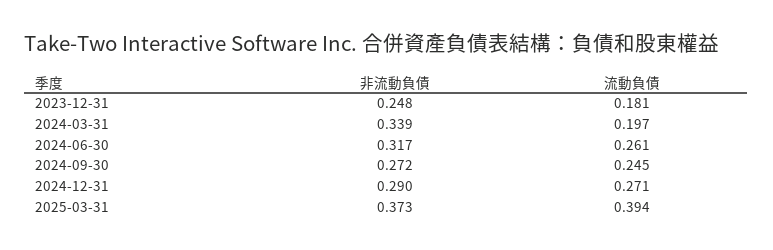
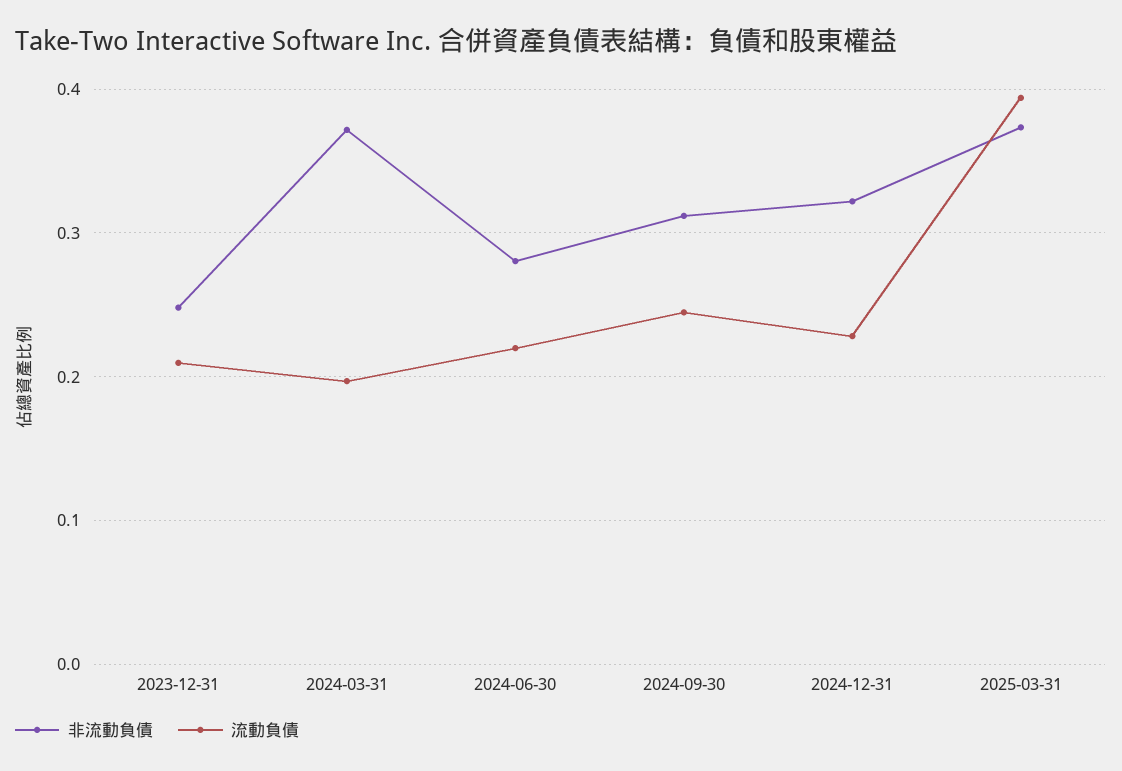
  {
    "非流動負債": {
      "2023-12-31": 0.248,
-     "2024-03-31": 0.339,
+     "2024-03-31": 0.37,
-     "2024-06-30": 0.317,
+     "2024-06-30": 0.28,
-     "2024-09-30": 0.272,
+     "2024-09-30": 0.31,
-     "2024-12-31": 0.29,
+     "2024-12-31": 0.32,
      "2025-03-31": 0.373
    },
    "流動負債": {
-     "2023-12-31": 0.181,
+     "2023-12-31": 0.21,
      "2024-03-31": 0.197,
-     "2024-06-30": 0.261,
+     "2024-06-30": 0.22,
      "2024-09-30": 0.245,
-     "2024-12-31": 0.271,
+     "2024-12-31": 0.23,
      "2025-03-31": 0.394
    }
  }

